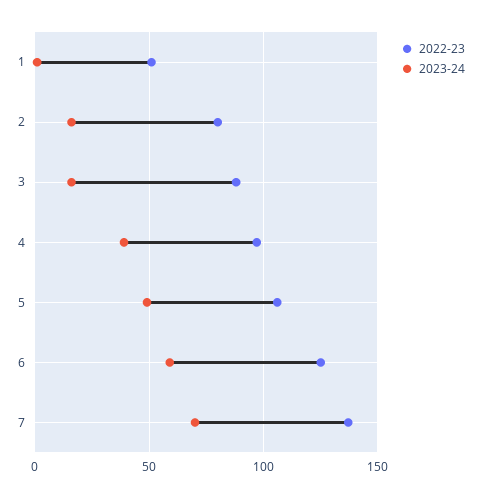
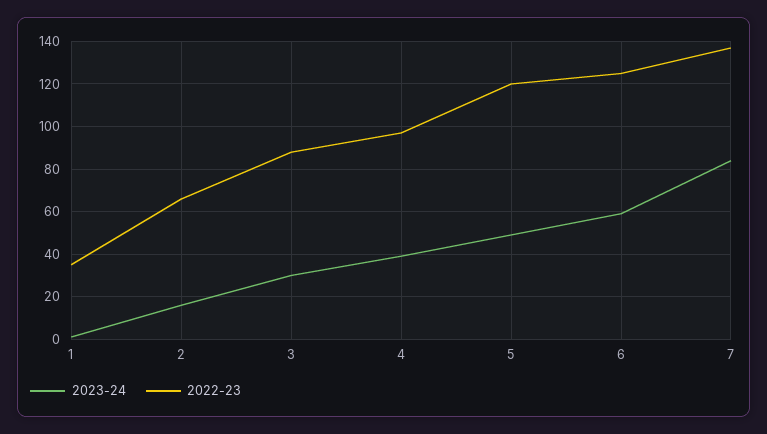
  {
    "2022-23": {
-     "1": 50,
+     "1": 35,
-     "2": 80,
+     "2": 65,
      "3": 90,
      "4": 95,
-     "5": 105,
+     "5": 120,
      "6": 125,
      "7": 135
    },
    "2023-24": {
      "1": 0,
      "2": 15,
-     "3": 15,
+     "3": 30,
      "4": 40,
      "5": 50,
      "6": 60,
-     "7": 70
+     "7": 85
    }
  }

